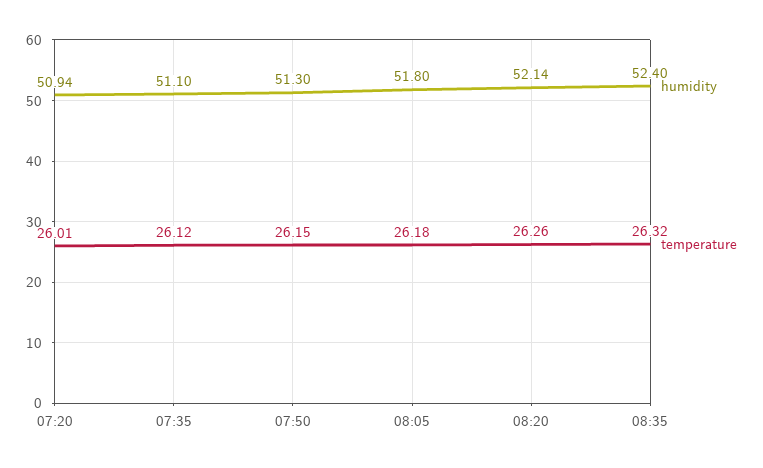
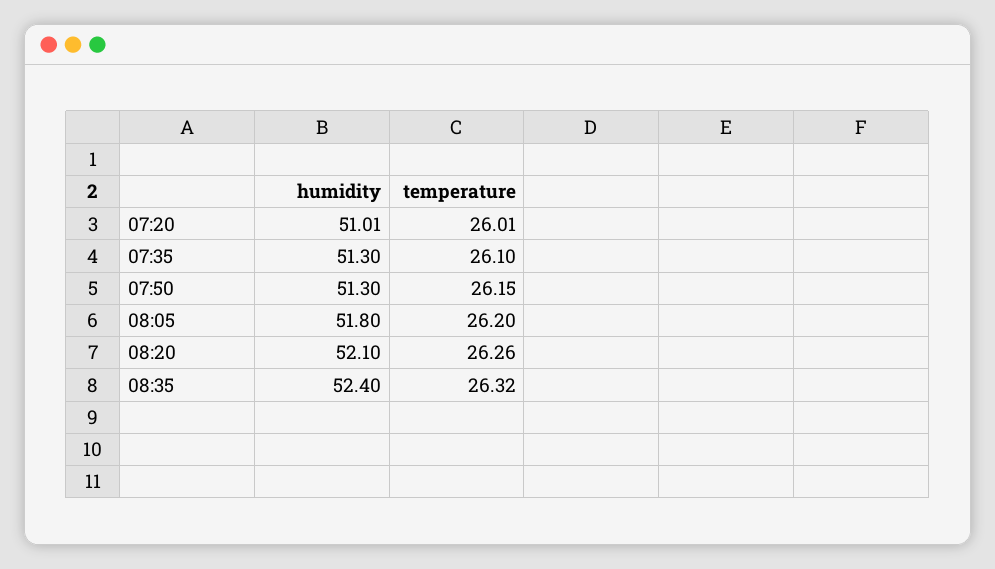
  {
    "humidity": {
-     "07:20": 50.94,
+     "07:20": 51.01,
-     "07:35": 51.1,
+     "07:35": 51.3,
      "07:50": 51.3,
      "08:05": 51.8,
-     "08:20": 52.14,
+     "08:20": 52.1,
      "08:35": 52.4
    },
    "temperature": {
      "07:20": 26.01,
-     "07:35": 26.12,
+     "07:35": 26.1,
      "07:50": 26.15,
-     "08:05": 26.18,
+     "08:05": 26.2,
      "08:20": 26.26,
      "08:35": 26.32
    }
  }

